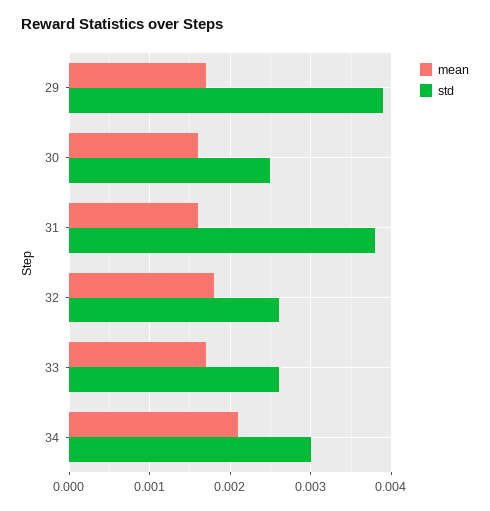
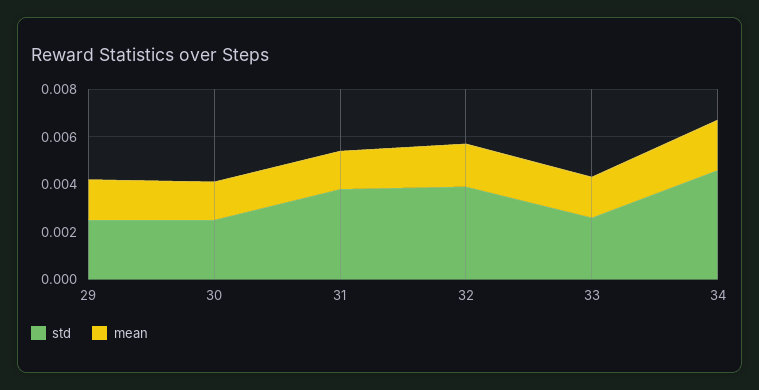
  {
    "mean": {
      "29": 0.0017,
      "30": 0.0016,
      "31": 0.0016,
      "32": 0.0018,
      "33": 0.0017,
      "34": 0.0021
    },
    "std": {
-     "29": 0.0039,
+     "29": 0.0025,
      "30": 0.0025,
      "31": 0.0038,
-     "32": 0.0026,
+     "32": 0.004,
      "33": 0.0026,
-     "34": 0.003
+     "34": 0.0045
    }
  }

